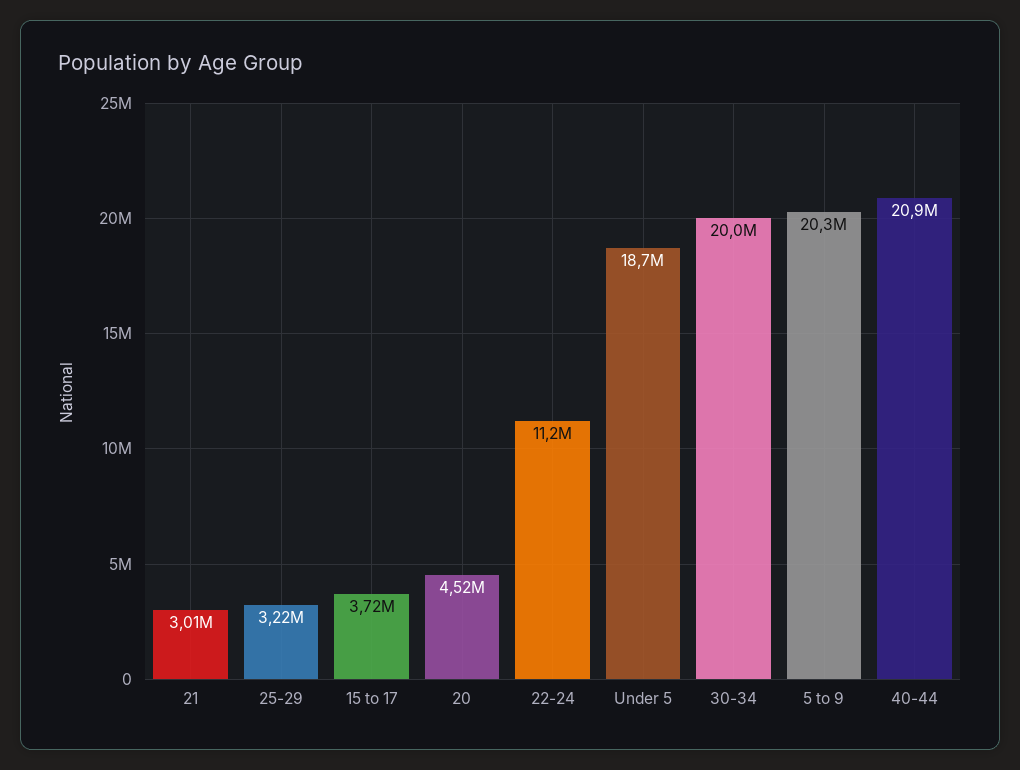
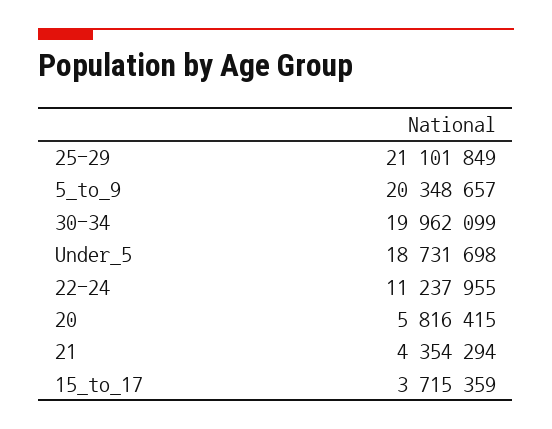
  {
-   "21": 3010000,
+   "21": 4354294,
-   "25-29": 3220000,
+   "25-29": 21101849,
    "15 to 17": 3715359,
-   "20": 4520000,
+   "20": 5816415,
    "22-24": 11237955,
    "Under 5": 18731698,
    "30-34": 19962099,
-   "5 to 9": 20348657,
+   "5 to 9": 20348657
-   "40-44": 20900000
  }

